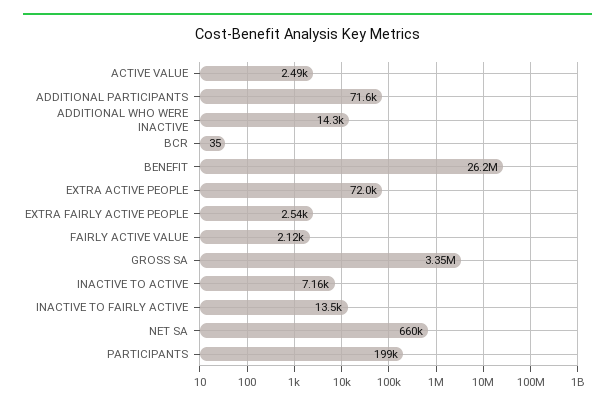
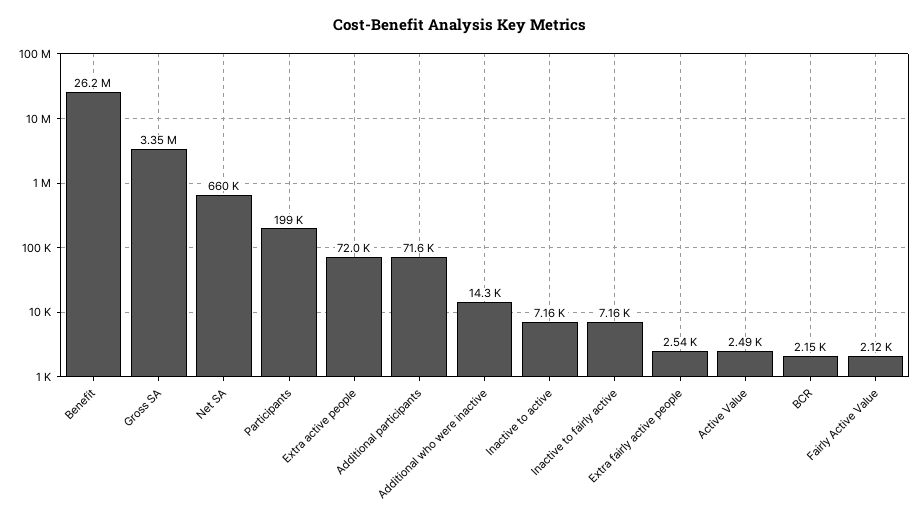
  {
    "ACTIVE VALUE": 2490,
    "ADDITIONAL PARTICIPANTS": 71600,
    "ADDITIONAL WHO WERE INACTIVE": 14300,
-   "BCR": 35,
+   "BCR": 2150,
    "BENEFIT": 26200000,
    "EXTRA ACTIVE PEOPLE": 72000,
    "EXTRA FAIRLY ACTIVE PEOPLE": 2540,
    "FAIRLY ACTIVE VALUE": 2120,
    "GROSS SA": 3350000,
    "INACTIVE TO ACTIVE": 7160,
-   "INACTIVE TO FAIRLY ACTIVE": 13500,
+   "INACTIVE TO FAIRLY ACTIVE": 7160,
    "NET SA": 660000,
    "PARTICIPANTS": 199000
  }

